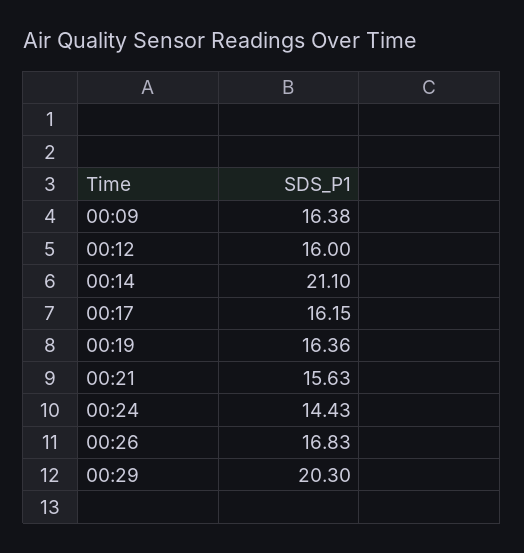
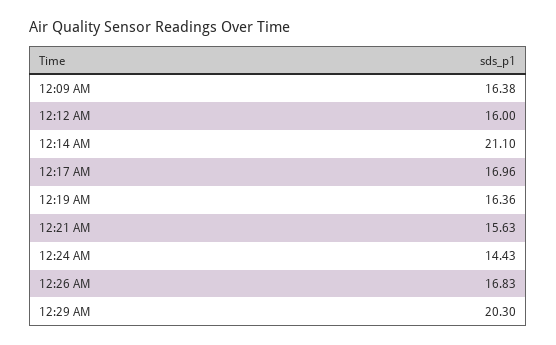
  {
    "00:09": 16.38,
    "00:12": 16,
    "00:14": 21.1,
-   "00:17": 16.15,
+   "00:17": 16.96,
    "00:19": 16.36,
    "00:21": 15.63,
    "00:24": 14.43,
    "00:26": 16.83,
    "00:29": 20.3
  }

